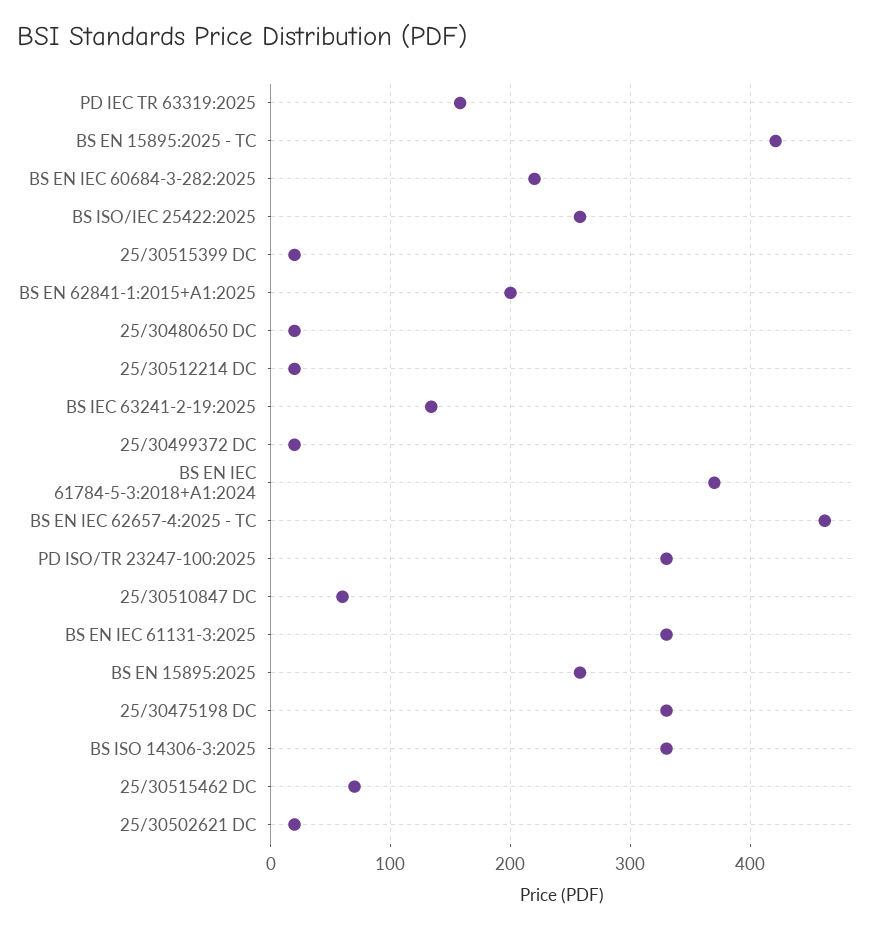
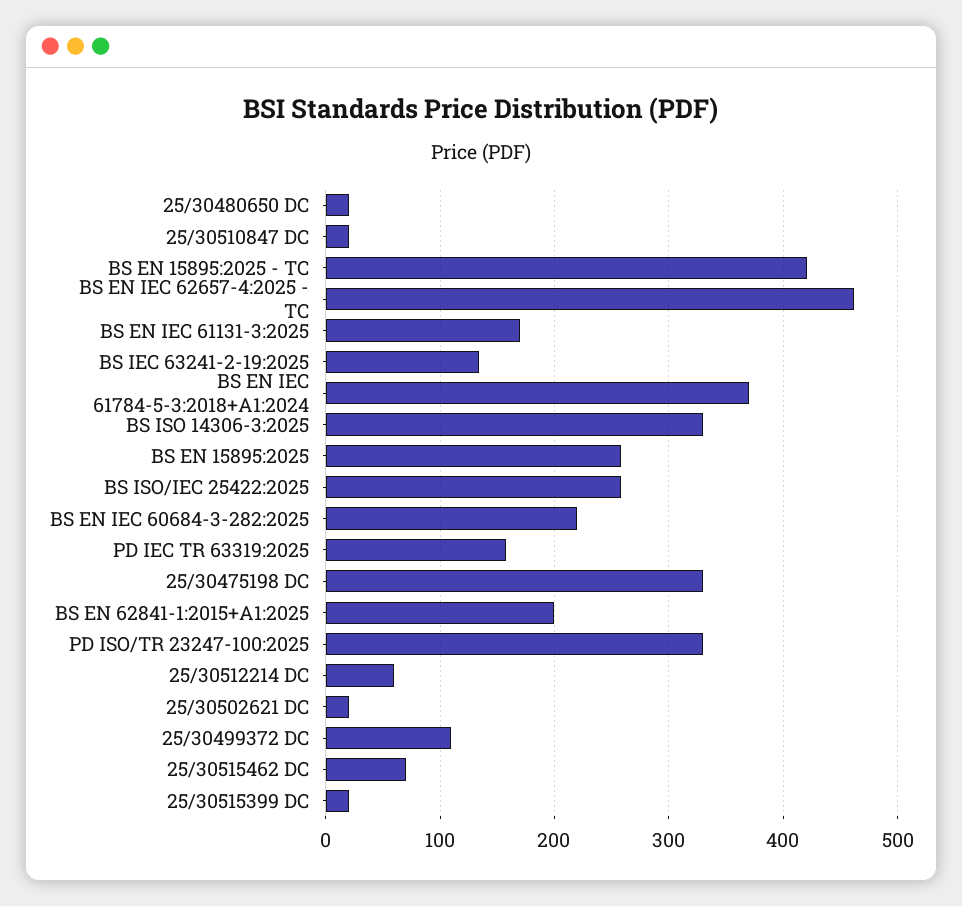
  {
    "PD IEC TR 63319:2025": 160,
    "BS EN 15895:2025 - TC": 420,
    "BS EN IEC 60684-3-282:2025": 220,
    "BS ISO/IEC 25422:2025": 260,
    "25/30515399 DC": 20,
    "BS EN 62841-1:2015+A1:2025": 200,
    "25/30480650 DC": 20,
-   "25/30512214 DC": 20,
+   "25/30512214 DC": 60,
    "BS IEC 63241-2-19:2025": 130,
-   "25/30499372 DC": 20,
+   "25/30499372 DC": 110,
    "BS EN IEC 61784-5-3:2018+A1:2024": 370,
    "BS EN IEC 62657-4:2025 - TC": 460,
    "PD ISO/TR 23247-100:2025": 330,
-   "25/30510847 DC": 60,
+   "25/30510847 DC": 20,
-   "BS EN IEC 61131-3:2025": 330,
+   "BS EN IEC 61131-3:2025": 170,
    "BS EN 15895:2025": 260,
    "25/30475198 DC": 330,
    "BS ISO 14306-3:2025": 330,
    "25/30515462 DC": 70,
    "25/30502621 DC": 20
  }

